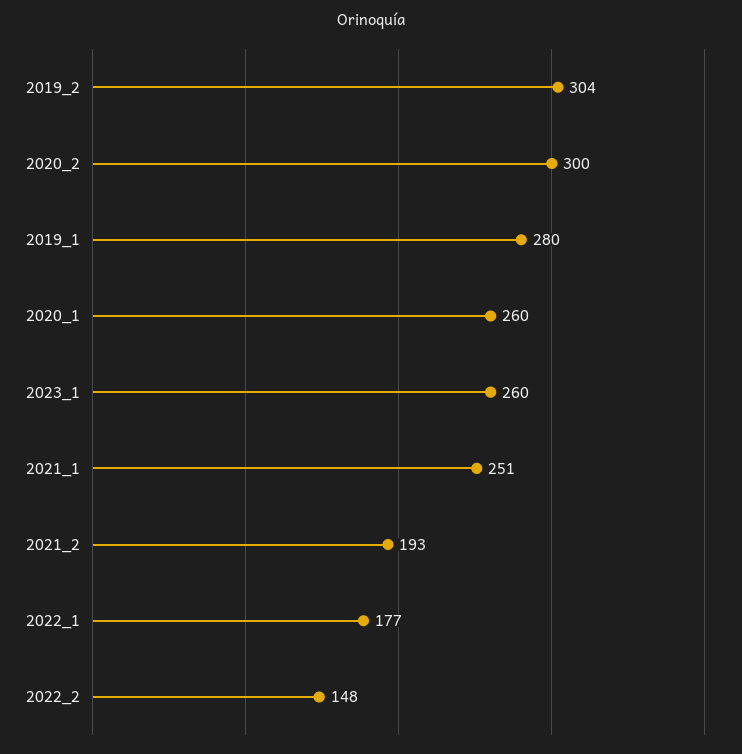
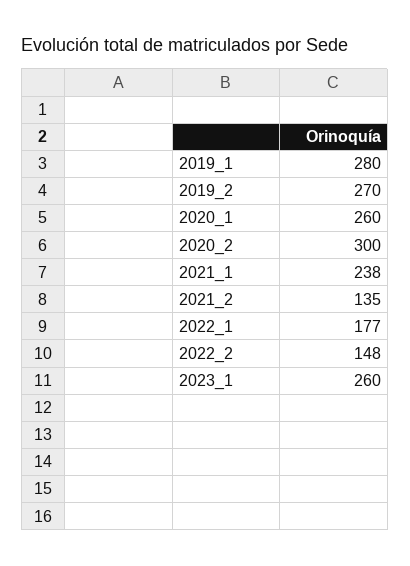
  {
-   "2019_2": 304,
+   "2019_2": 270,
    "2020_2": 300,
    "2019_1": 280,
    "2020_1": 260,
    "2023_1": 260,
-   "2021_1": 251,
+   "2021_1": 238,
-   "2021_2": 193,
+   "2021_2": 135,
    "2022_1": 177,
    "2022_2": 148
  }

